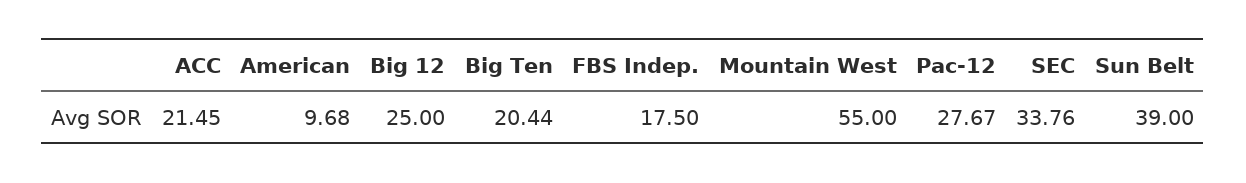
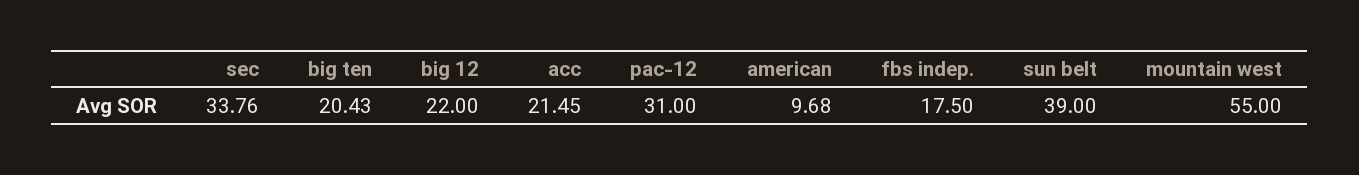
  {
    "ACC": 21.45,
    "American": 9.68,
-   "Big 12": 25,
+   "Big 12": 22,
-   "Big Ten": 20.44,
+   "Big Ten": 20.43,
    "FBS Indep.": 17.5,
    "Mountain West": 55,
-   "Pac-12": 27.67,
+   "Pac-12": 31,
    "SEC": 33.76,
    "Sun Belt": 39
  }

